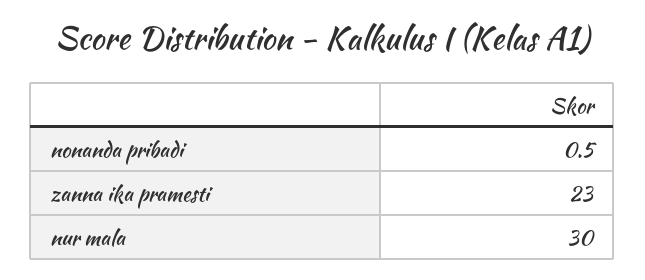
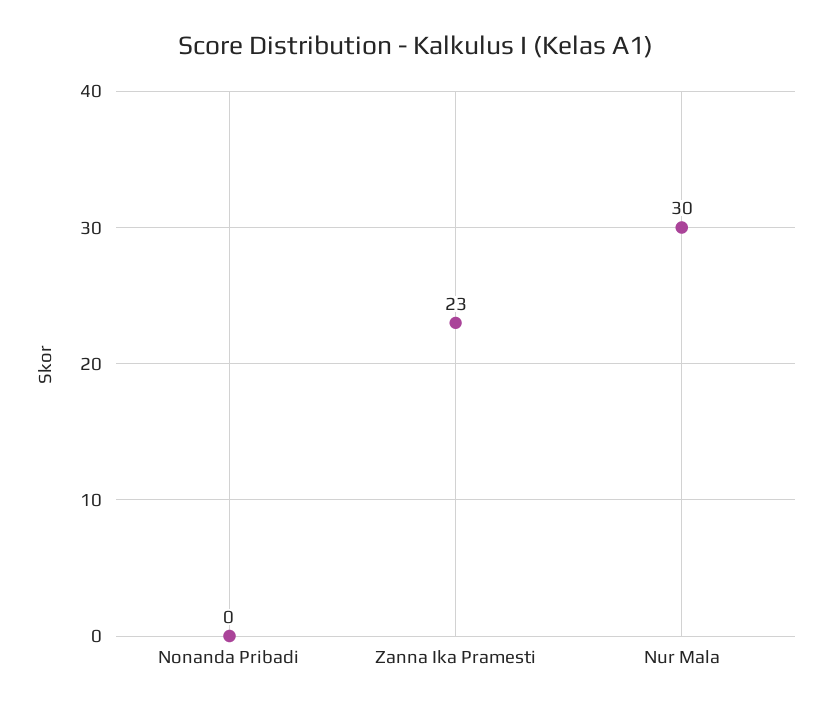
  {
-   "nonanda pribadi": 0.5,
+   "nonanda pribadi": 0,
    "zanna ika pramesti": 23,
    "nur mala": 30
  }

